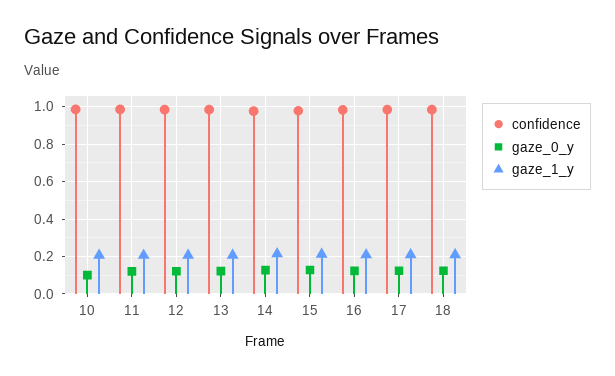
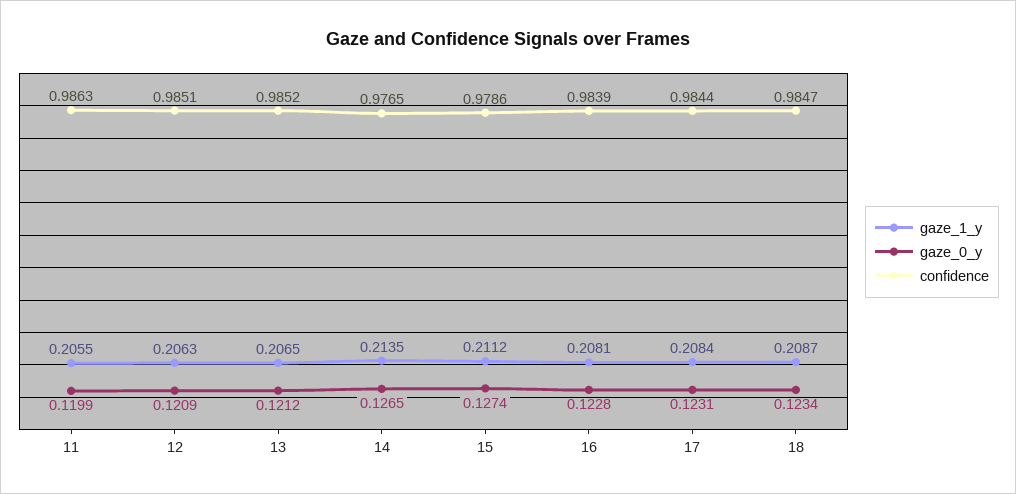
  {
    "confidence": {
-     "10": 1,
      "11": 0.9863,
      "12": 0.9851,
      "13": 0.9852,
      "14": 0.9765,
      "15": 0.9786,
      "16": 0.9839,
      "17": 0.9844,
      "18": 0.9847
    },
    "gaze_0_y": {
-     "10": 0.1,
      "11": 0.1199,
      "12": 0.1209,
      "13": 0.1212,
      "14": 0.1265,
      "15": 0.1274,
      "16": 0.1228,
      "17": 0.1231,
      "18": 0.1234
    },
    "gaze_1_y": {
-     "10": 0.2,
      "11": 0.2055,
      "12": 0.2063,
      "13": 0.2065,
      "14": 0.2135,
      "15": 0.2112,
      "16": 0.2081,
      "17": 0.2084,
      "18": 0.2087
    }
  }

